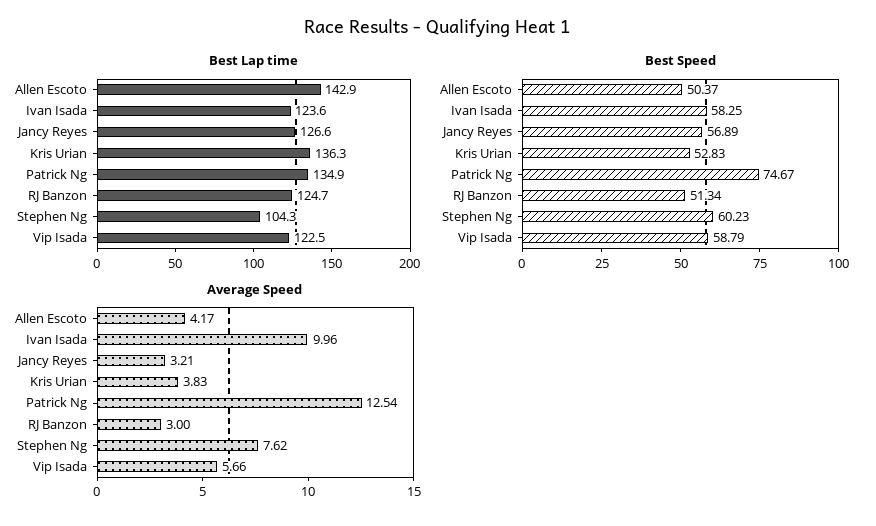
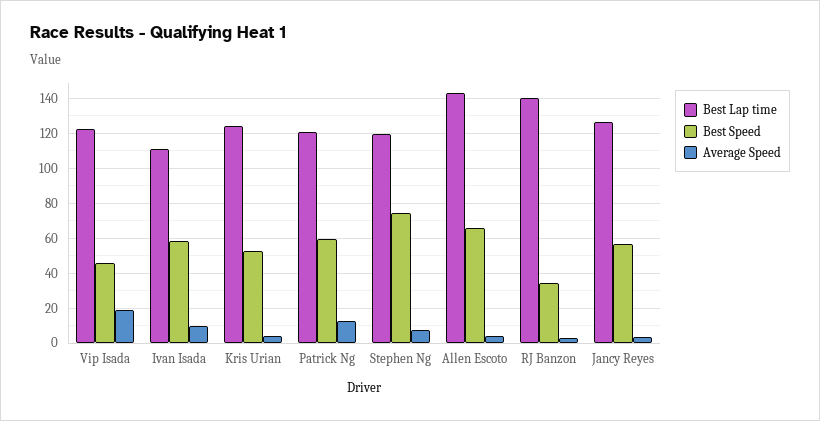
  {
    "Best Lap time": {
      "Allen Escoto": 142.9,
-     "Ivan Isada": 123.6,
+     "Ivan Isada": 110,
      "Jancy Reyes": 126.6,
-     "Kris Urian": 136.3,
+     "Kris Urian": 125,
-     "Patrick Ng": 134.9,
+     "Patrick Ng": 120,
-     "RJ Banzon": 124.7,
+     "RJ Banzon": 140,
-     "Stephen Ng": 104.3,
+     "Stephen Ng": 120,
      "Vip Isada": 122.5
    },
    "Best Speed": {
-     "Allen Escoto": 50.37,
+     "Allen Escoto": 65,
      "Ivan Isada": 58.25,
      "Jancy Reyes": 56.89,
      "Kris Urian": 52.83,
-     "Patrick Ng": 74.67,
+     "Patrick Ng": 60,
-     "RJ Banzon": 51.34,
+     "RJ Banzon": 35,
-     "Stephen Ng": 60.23,
+     "Stephen Ng": 75,
-     "Vip Isada": 58.79
+     "Vip Isada": 45
    },
    "Average Speed": {
      "Allen Escoto": 4.17,
      "Ivan Isada": 9.96,
      "Jancy Reyes": 3.21,
      "Kris Urian": 3.83,
      "Patrick Ng": 12.54,
      "RJ Banzon": 3,
      "Stephen Ng": 7.62,
-     "Vip Isada": 5.66
+     "Vip Isada": 20
    }
  }

